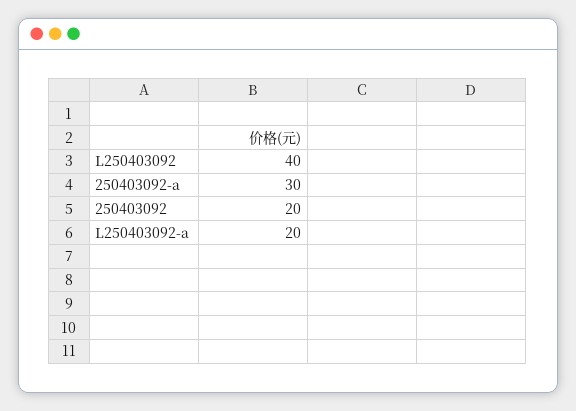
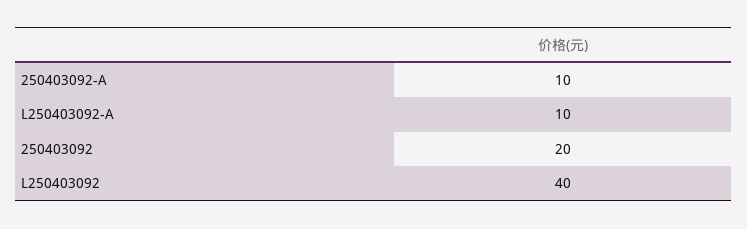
  {
    "L250403092": 40,
-   "250403092-a": 30,
+   "250403092-a": 10,
    "250403092": 20,
-   "L250403092-a": 20
+   "L250403092-a": 10
  }

